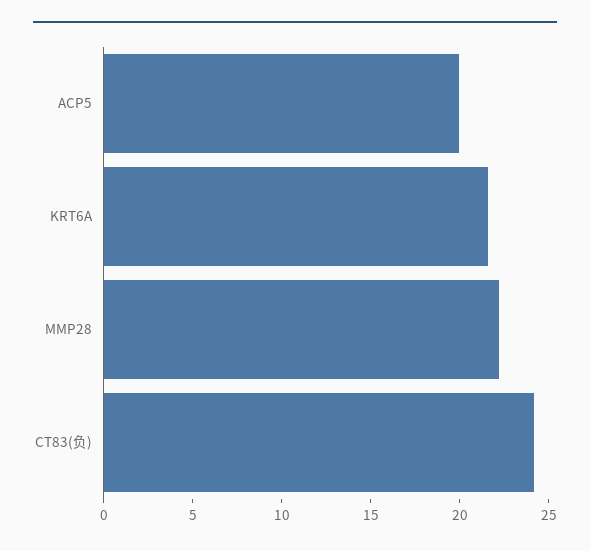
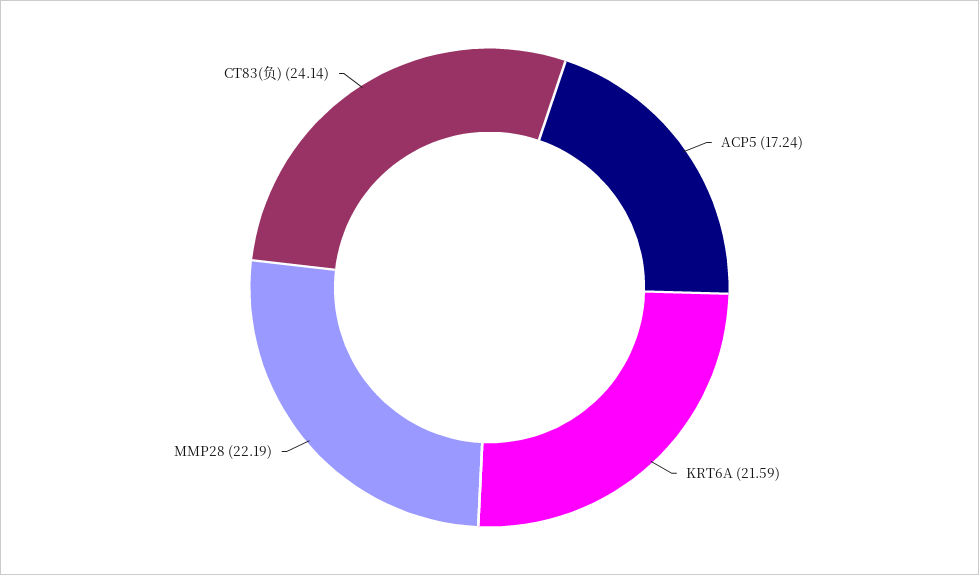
  {
-   "ACP5": 20,
+   "ACP5": 17.24,
    "KRT6A": 21.59,
    "MMP28": 22.19,
    "CT83(负)": 24.14
  }

